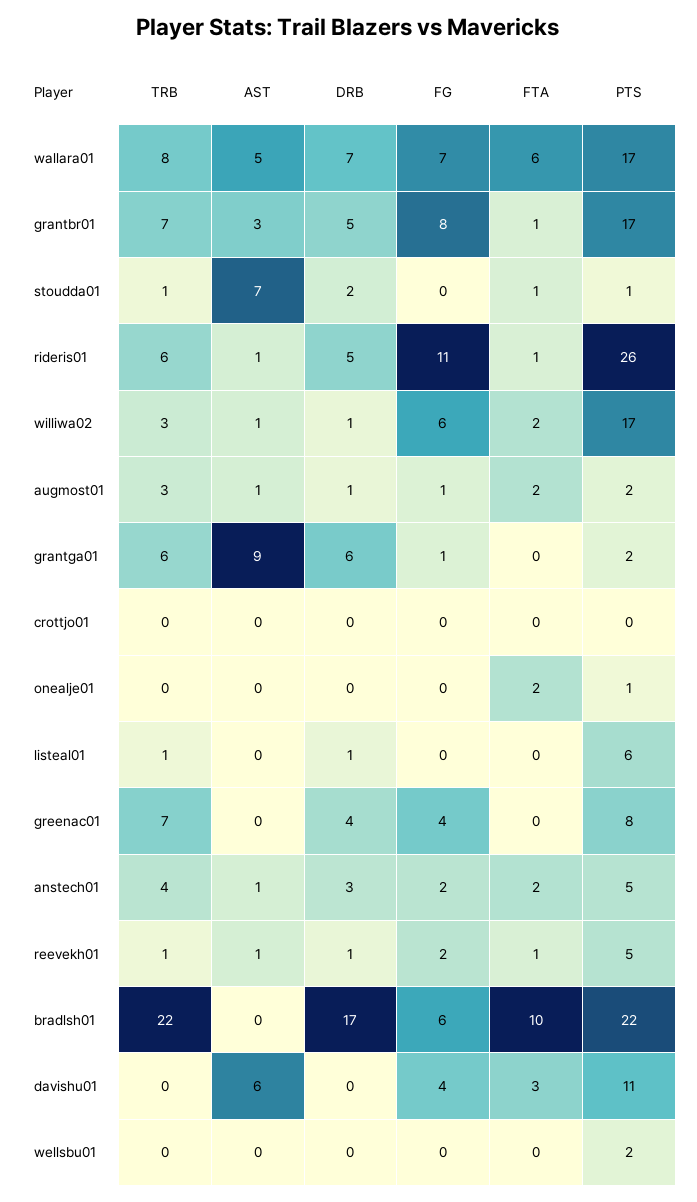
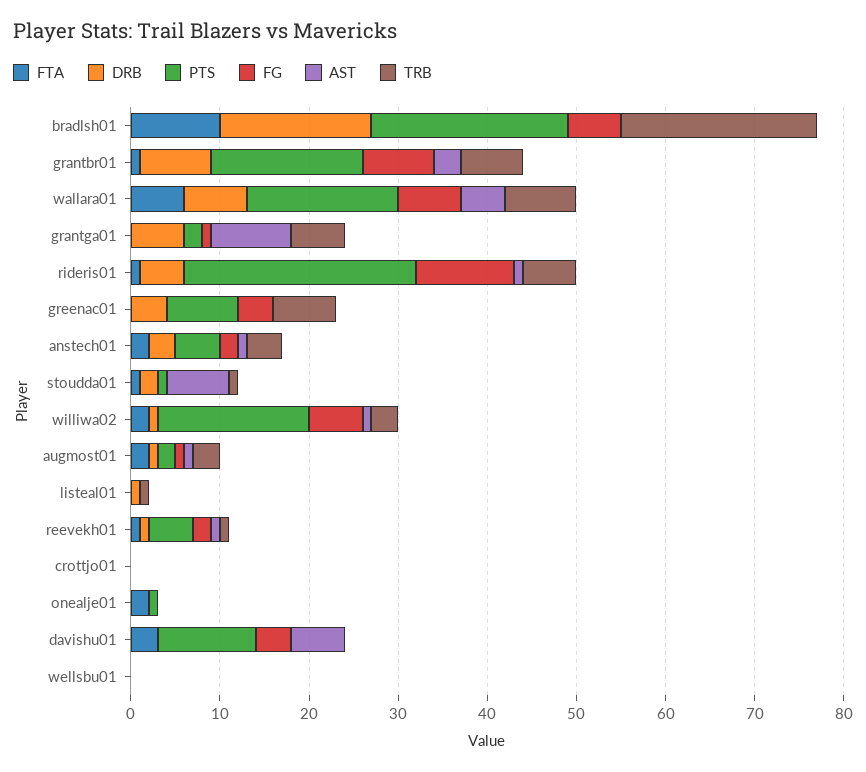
  {
    "TRB": {
      "wallara01": 8,
      "grantbr01": 7,
      "stoudda01": 1,
      "rideris01": 6,
      "williwa02": 3,
      "augmost01": 3,
      "grantga01": 6,
      "crottjo01": 0,
      "onealje01": 0,
      "listeal01": 1,
      "greenac01": 7,
      "anstech01": 4,
      "reevekh01": 1,
      "bradlsh01": 22,
      "davishu01": 0,
      "wellsbu01": 0
    },
    "AST": {
      "wallara01": 5,
      "grantbr01": 3,
      "stoudda01": 7,
      "rideris01": 1,
      "williwa02": 1,
      "augmost01": 1,
      "grantga01": 9,
      "crottjo01": 0,
      "onealje01": 0,
      "listeal01": 0,
      "greenac01": 0,
      "anstech01": 1,
      "reevekh01": 1,
      "bradlsh01": 0,
      "davishu01": 6,
      "wellsbu01": 0
    },
    "DRB": {
      "wallara01": 7,
-     "grantbr01": 5,
+     "grantbr01": 8,
      "stoudda01": 2,
      "rideris01": 5,
      "williwa02": 1,
      "augmost01": 1,
      "grantga01": 6,
      "crottjo01": 0,
      "onealje01": 0,
      "listeal01": 1,
      "greenac01": 4,
      "anstech01": 3,
      "reevekh01": 1,
      "bradlsh01": 17,
      "davishu01": 0,
      "wellsbu01": 0
    },
    "FG": {
      "wallara01": 7,
      "grantbr01": 8,
      "stoudda01": 0,
      "rideris01": 11,
      "williwa02": 6,
      "augmost01": 1,
      "grantga01": 1,
      "crottjo01": 0,
      "onealje01": 0,
      "listeal01": 0,
      "greenac01": 4,
      "anstech01": 2,
      "reevekh01": 2,
      "bradlsh01": 6,
      "davishu01": 4,
      "wellsbu01": 0
    },
    "FTA": {
      "wallara01": 6,
      "grantbr01": 1,
      "stoudda01": 1,
      "rideris01": 1,
      "williwa02": 2,
      "augmost01": 2,
      "grantga01": 0,
      "crottjo01": 0,
      "onealje01": 2,
      "listeal01": 0,
      "greenac01": 0,
      "anstech01": 2,
      "reevekh01": 1,
      "bradlsh01": 10,
      "davishu01": 3,
      "wellsbu01": 0
    },
    "PTS": {
      "wallara01": 17,
      "grantbr01": 17,
      "stoudda01": 1,
      "rideris01": 26,
      "williwa02": 17,
      "augmost01": 2,
      "grantga01": 2,
      "crottjo01": 0,
      "onealje01": 1,
-     "listeal01": 6,
+     "listeal01": 0,
      "greenac01": 8,
      "anstech01": 5,
      "reevekh01": 5,
      "bradlsh01": 22,
      "davishu01": 11,
-     "wellsbu01": 2
+     "wellsbu01": 0
    }
  }

